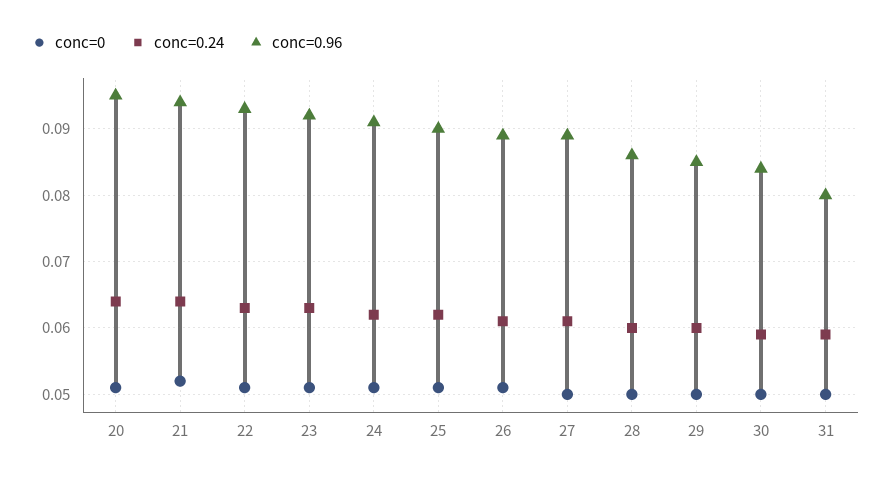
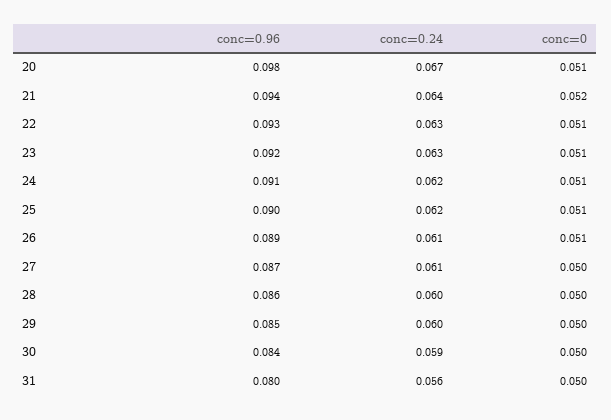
  {
    "conc=0": {
      "20": 0.051,
      "21": 0.052,
      "22": 0.051,
      "23": 0.051,
      "24": 0.051,
      "25": 0.051,
      "26": 0.051,
      "27": 0.05,
      "28": 0.05,
      "29": 0.05,
      "30": 0.05,
      "31": 0.05
    },
    "conc=0.24": {
-     "20": 0.064,
+     "20": 0.067,
      "21": 0.064,
      "22": 0.063,
      "23": 0.063,
      "24": 0.062,
      "25": 0.062,
      "26": 0.061,
      "27": 0.061,
      "28": 0.06,
      "29": 0.06,
      "30": 0.059,
-     "31": 0.059
+     "31": 0.056
    },
    "conc=0.96": {
-     "20": 0.095,
+     "20": 0.098,
      "21": 0.094,
      "22": 0.093,
      "23": 0.092,
      "24": 0.091,
      "25": 0.09,
      "26": 0.089,
-     "27": 0.089,
+     "27": 0.087,
      "28": 0.086,
      "29": 0.085,
      "30": 0.084,
      "31": 0.08
    }
  }

